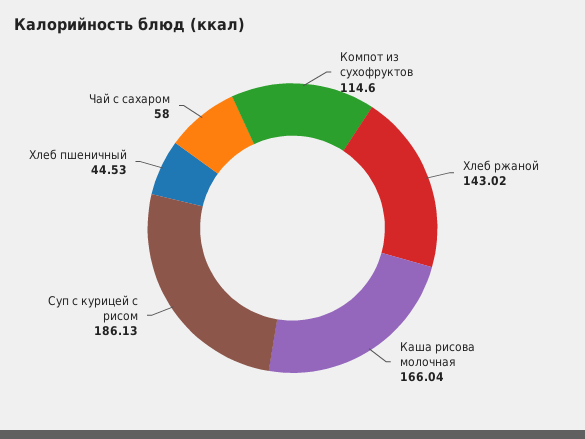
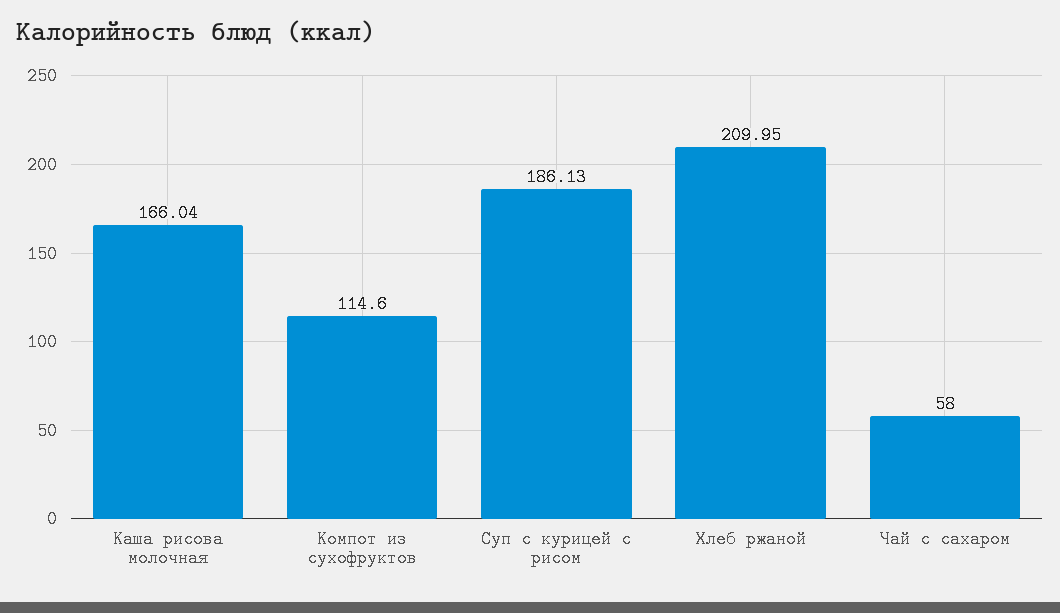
  {
    "Компот из сухофруктов": 114.6,
-   "Хлеб ржаной": 143.02,
+   "Хлеб ржаной": 209.95,
    "Каша рисова молочная": 166.04,
    "Суп с курицей с рисом": 186.13,
-   "Хлеб пшеничный": 44.53,
    "Чай с сахаром": 58
  }

